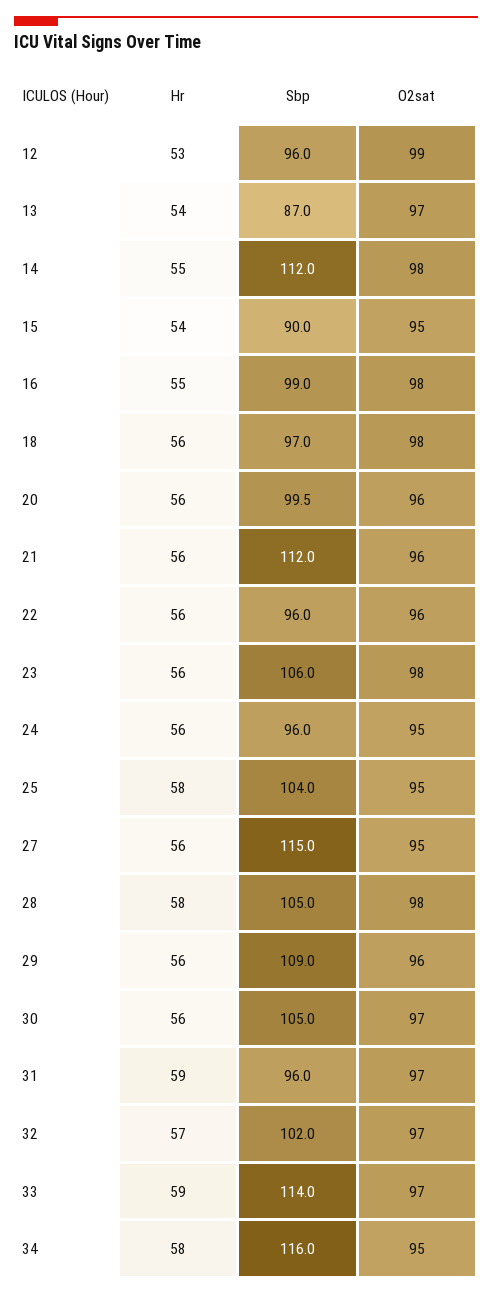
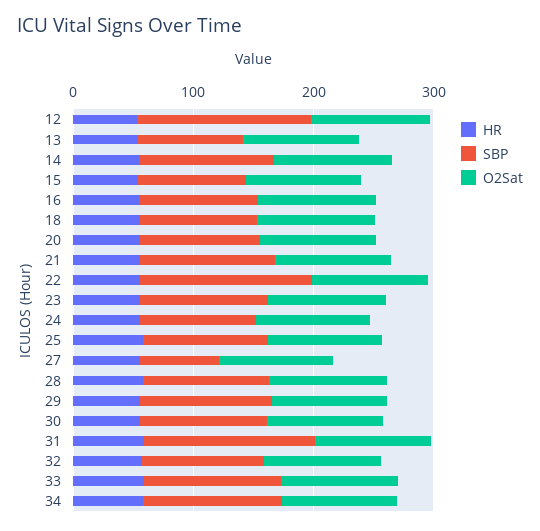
  {
    "Hr": {
      "12": 53,
      "13": 54,
      "14": 55,
      "15": 54,
      "16": 55,
      "18": 56,
      "20": 56,
      "21": 56,
      "22": 56,
      "23": 56,
      "24": 56,
      "25": 58,
      "27": 56,
      "28": 58,
      "29": 56,
      "30": 56,
      "31": 59,
      "32": 57,
      "33": 59,
      "34": 58
    },
    "Sbp": {
-     "12": 96,
+     "12": 140,
      "13": 87,
      "14": 112,
      "15": 90,
      "16": 99,
      "18": 97,
      "20": 99.5,
      "21": 112,
-     "22": 96,
+     "22": 140,
      "23": 106,
      "24": 96,
      "25": 104,
-     "27": 115,
+     "27": 60,
      "28": 105,
      "29": 109,
      "30": 105,
-     "31": 96,
+     "31": 140,
      "32": 102,
      "33": 114,
      "34": 116
    },
    "O2sat": {
      "12": 99,
      "13": 97,
      "14": 98,
      "15": 95,
      "16": 98,
      "18": 98,
      "20": 96,
      "21": 96,
      "22": 96,
      "23": 98,
      "24": 95,
      "25": 95,
      "27": 95,
      "28": 98,
      "29": 96,
      "30": 97,
      "31": 97,
      "32": 97,
      "33": 97,
      "34": 95
    }
  }

